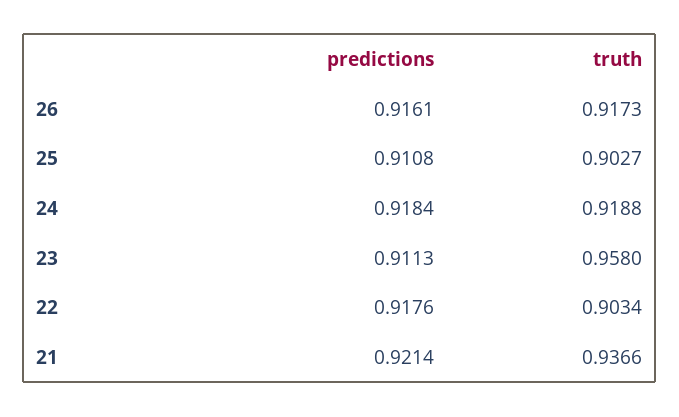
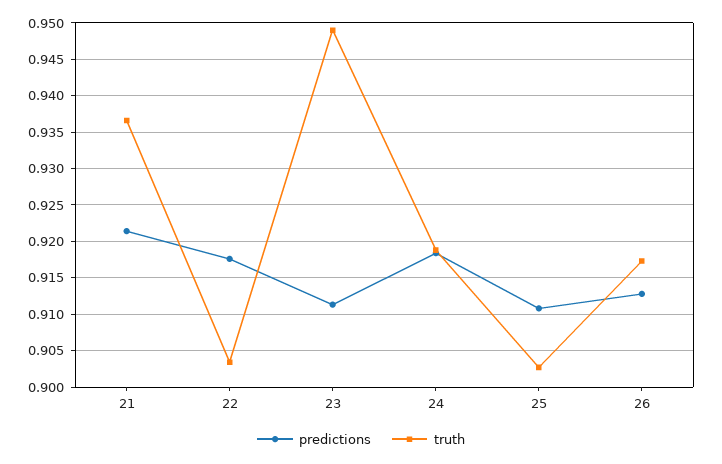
  {
    "predictions": {
-     "26": 0.9161,
+     "26": 0.913,
      "25": 0.9108,
      "24": 0.9184,
      "23": 0.9113,
      "22": 0.9176,
      "21": 0.9214
    },
    "truth": {
      "26": 0.9173,
      "25": 0.9027,
      "24": 0.9188,
-     "23": 0.958,
+     "23": 0.949,
      "22": 0.9034,
      "21": 0.9366
    }
  }

